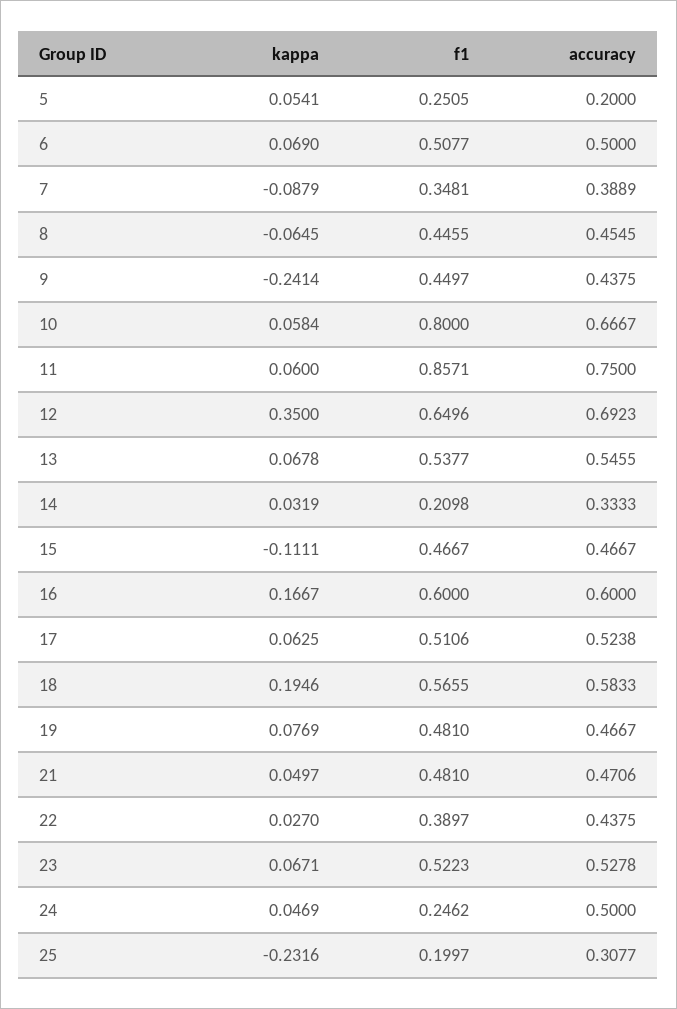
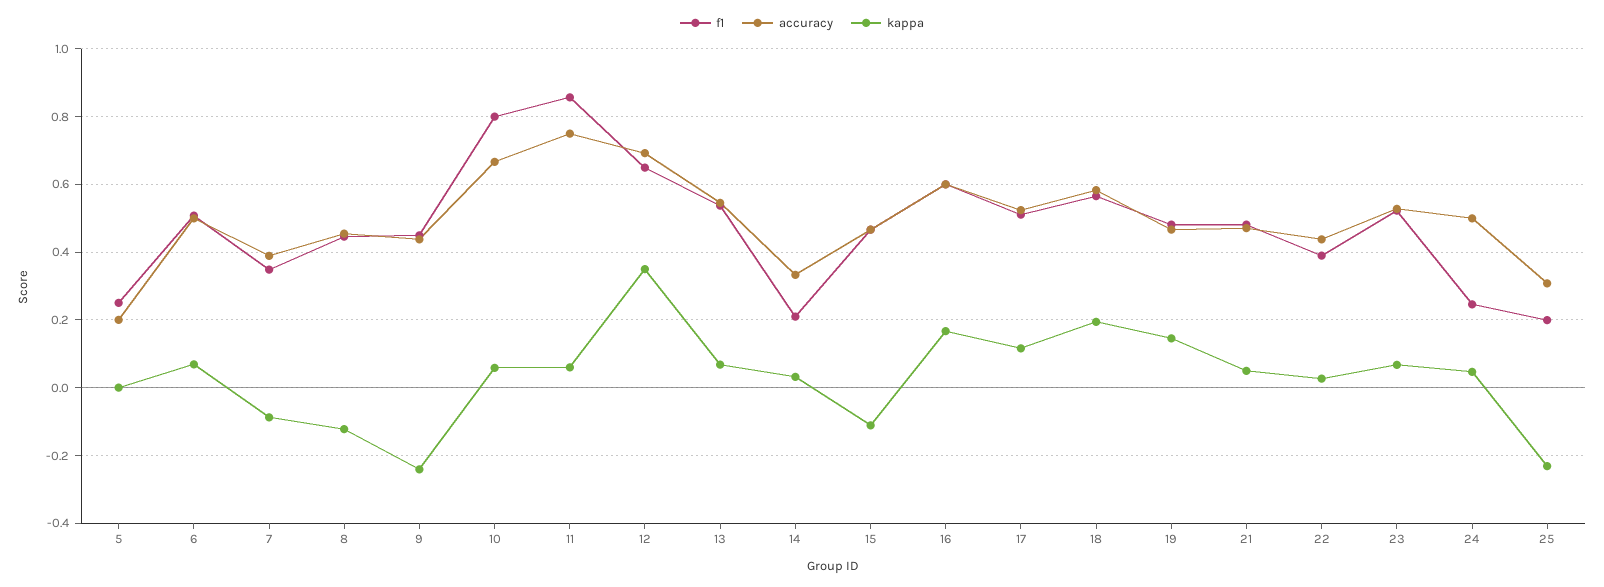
  {
    "kappa": {
-     "5": 0.0541,
+     "5": 0,
      "6": 0.069,
      "7": -0.0879,
-     "8": -0.0645,
+     "8": -0.12,
      "9": -0.2414,
      "10": 0.0584,
      "11": 0.06,
      "12": 0.35,
      "13": 0.0678,
      "14": 0.0319,
      "15": -0.1111,
      "16": 0.1667,
-     "17": 0.0625,
+     "17": 0.12,
      "18": 0.1946,
-     "19": 0.0769,
+     "19": 0.14,
      "21": 0.0497,
      "22": 0.027,
      "23": 0.0671,
      "24": 0.0469,
      "25": -0.2316
    },
    "f1": {
      "5": 0.2505,
      "6": 0.5077,
      "7": 0.3481,
      "8": 0.4455,
      "9": 0.4497,
      "10": 0.8,
      "11": 0.8571,
      "12": 0.6496,
      "13": 0.5377,
      "14": 0.2098,
      "15": 0.4667,
      "16": 0.6,
      "17": 0.5106,
      "18": 0.5655,
      "19": 0.481,
      "21": 0.481,
      "22": 0.3897,
      "23": 0.5223,
      "24": 0.2462,
      "25": 0.1997
    },
    "accuracy": {
      "5": 0.2,
      "6": 0.5,
      "7": 0.3889,
      "8": 0.4545,
      "9": 0.4375,
      "10": 0.6667,
      "11": 0.75,
      "12": 0.6923,
      "13": 0.5455,
      "14": 0.3333,
      "15": 0.4667,
      "16": 0.6,
      "17": 0.5238,
      "18": 0.5833,
      "19": 0.4667,
      "21": 0.4706,
      "22": 0.4375,
      "23": 0.5278,
      "24": 0.5,
      "25": 0.3077
    }
  }

